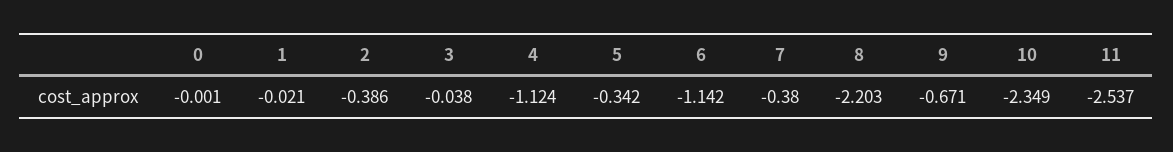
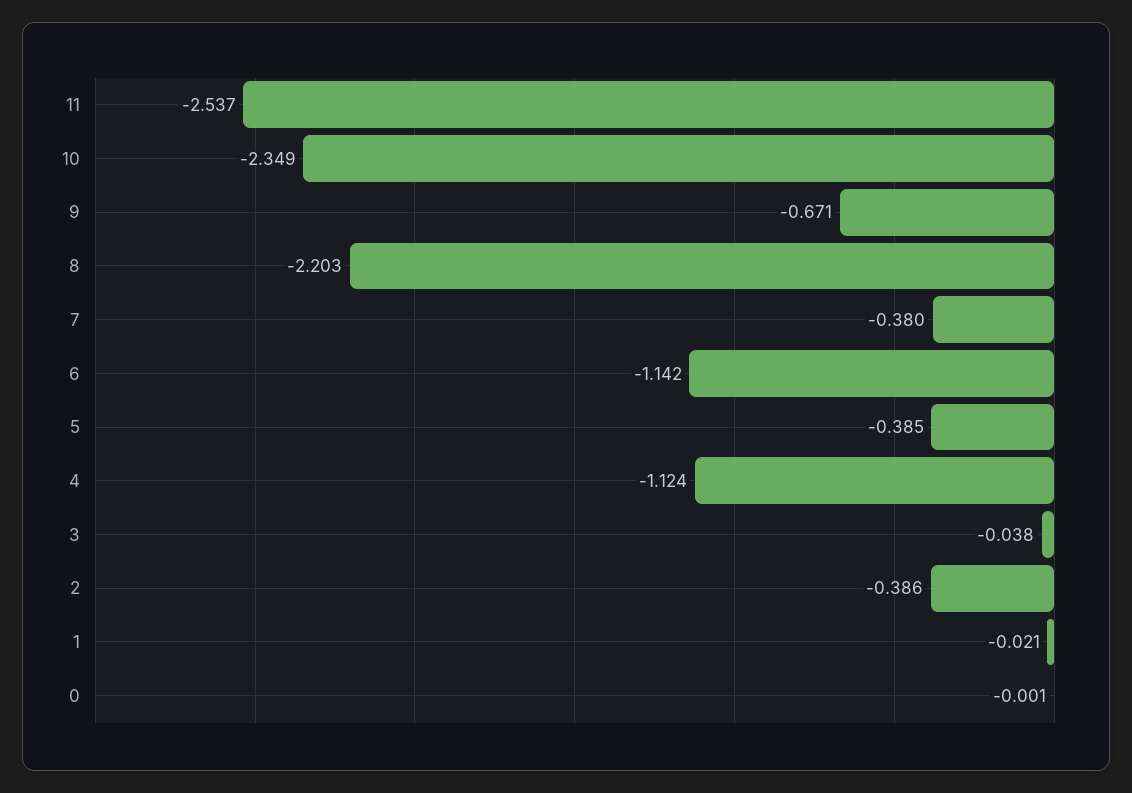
  {
    "0": -0.001,
    "1": -0.021,
    "2": -0.386,
    "3": -0.038,
    "4": -1.124,
-   "5": -0.342,
+   "5": -0.385,
    "6": -1.142,
    "7": -0.38,
    "8": -2.203,
    "9": -0.671,
    "10": -2.349,
    "11": -2.537
  }

